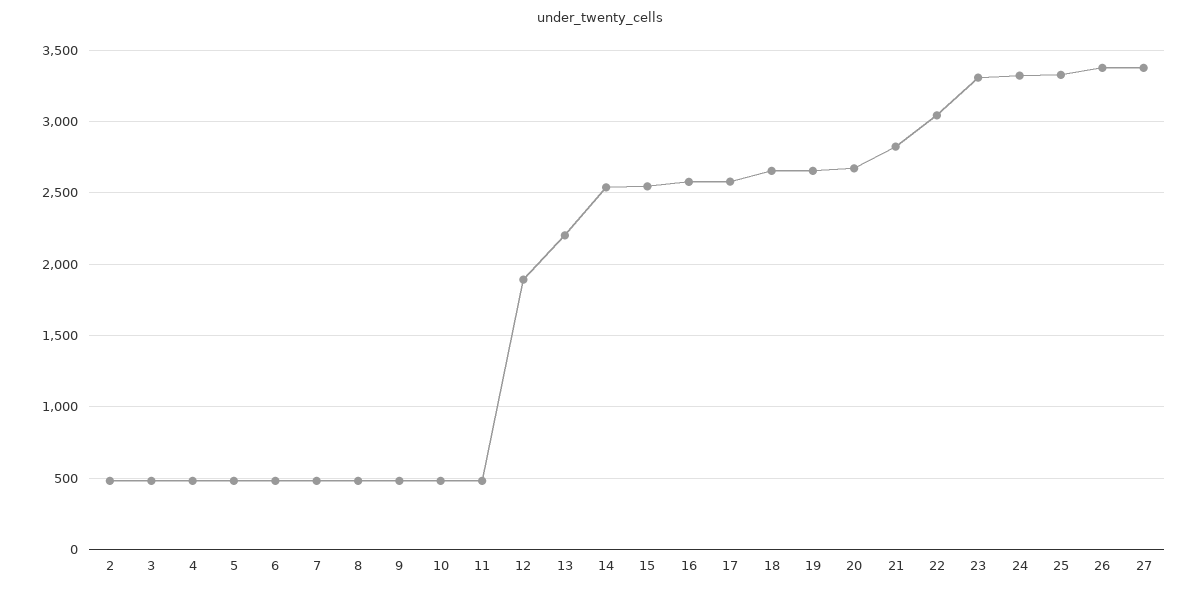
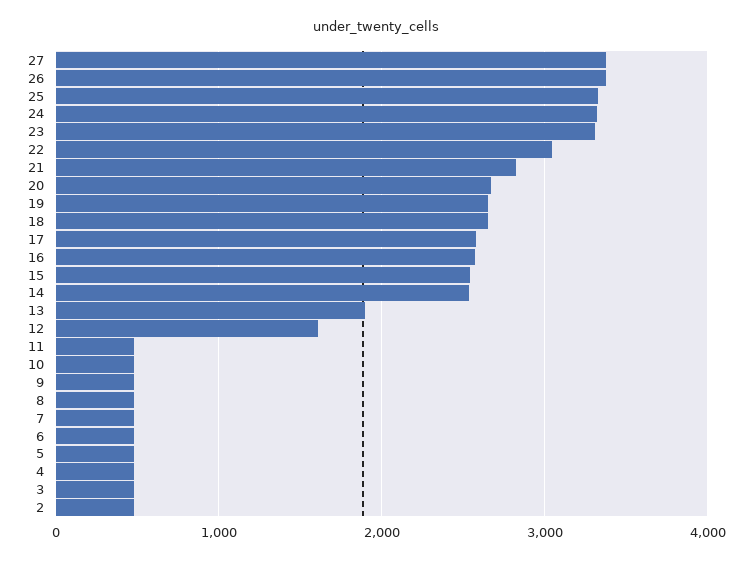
  {
    "2": 500,
    "3": 500,
    "4": 500,
    "5": 500,
    "6": 500,
    "7": 500,
    "8": 500,
    "9": 500,
    "10": 500,
    "11": 500,
-   "12": 1900,
+   "12": 1600,
-   "13": 2200,
+   "13": 1900,
    "14": 2550,
    "15": 2550,
    "16": 2600,
    "17": 2600,
    "18": 2650,
    "19": 2650,
    "20": 2650,
    "21": 2800,
    "22": 3050,
    "23": 3300,
    "24": 3300,
    "25": 3350,
    "26": 3400,
    "27": 3400
  }

